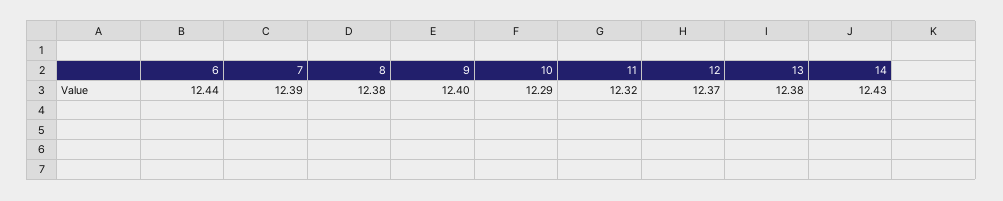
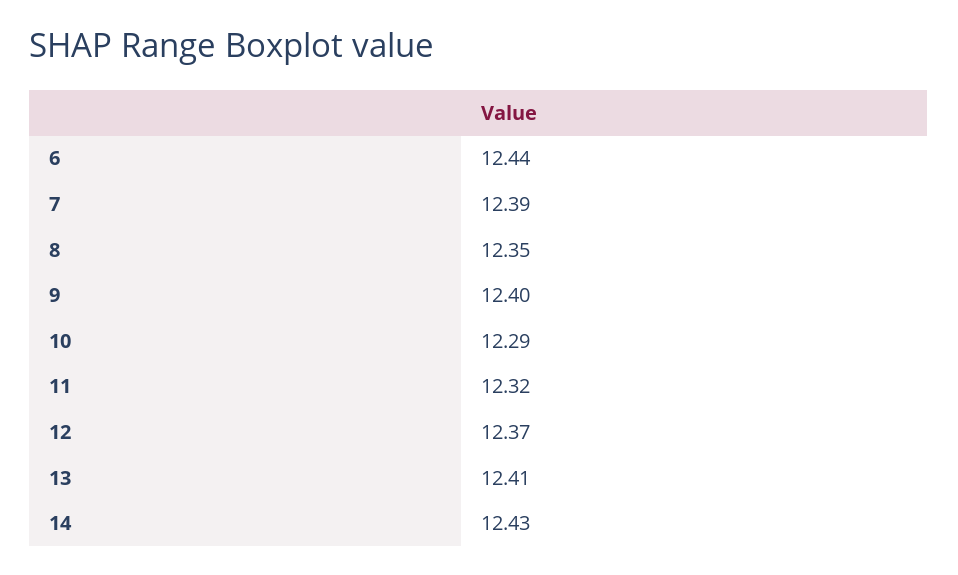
  {
    "6": 12.44,
    "7": 12.39,
-   "8": 12.38,
+   "8": 12.35,
    "9": 12.4,
    "10": 12.29,
    "11": 12.32,
    "12": 12.37,
-   "13": 12.38,
+   "13": 12.41,
    "14": 12.43
  }

